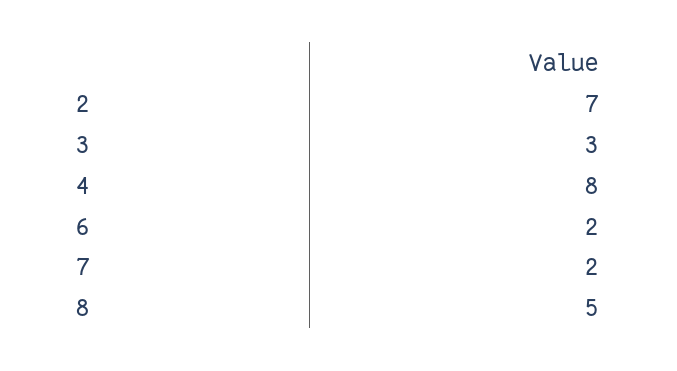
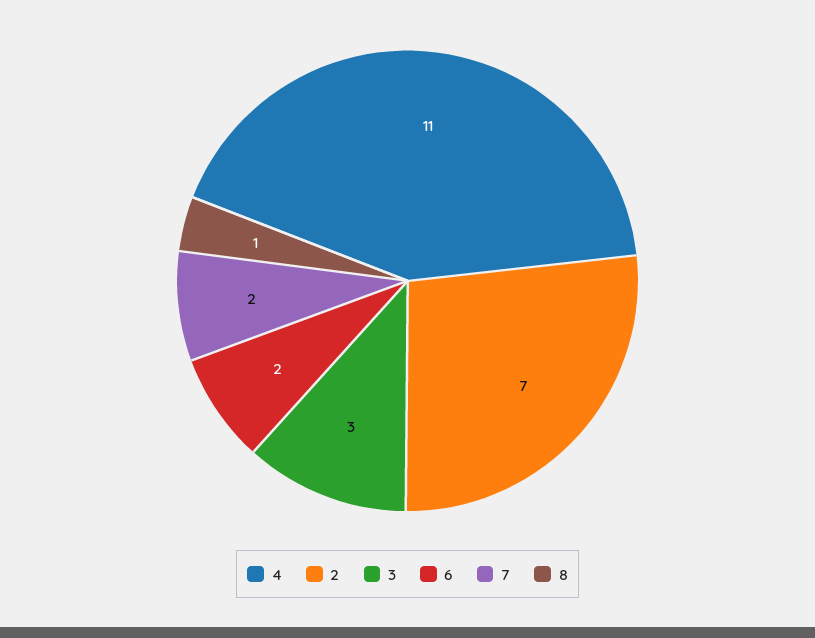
  {
    "2": 7,
    "3": 3,
-   "4": 8,
+   "4": 11,
    "6": 2,
    "7": 2,
-   "8": 5
+   "8": 1
  }

